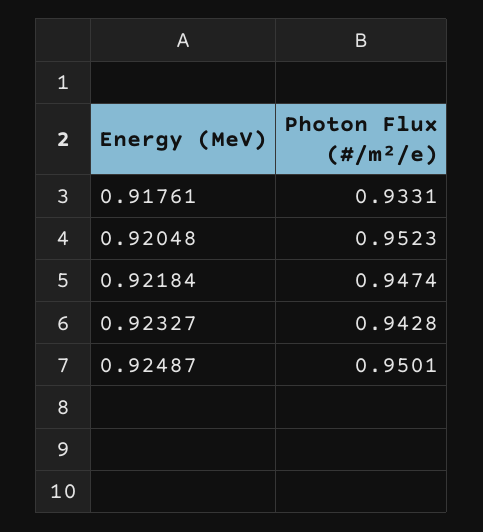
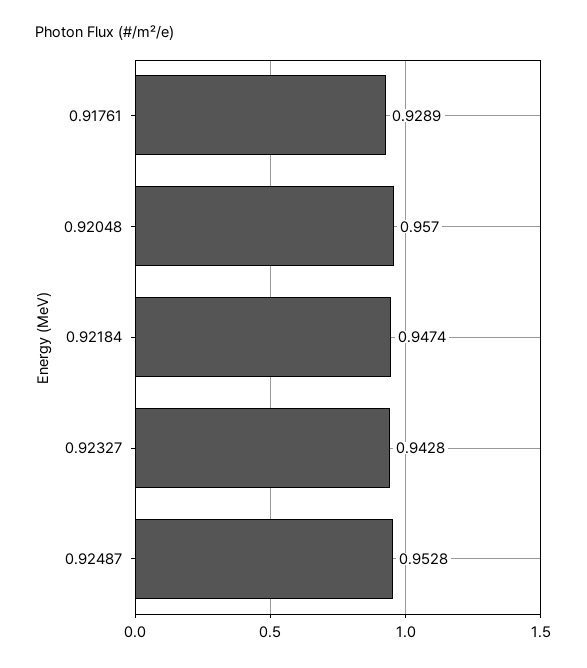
  {
-   "0.91761": 0.9331,
+   "0.91761": 0.9289,
-   "0.92048": 0.9523,
+   "0.92048": 0.957,
    "0.92184": 0.9474,
    "0.92327": 0.9428,
-   "0.92487": 0.9501
+   "0.92487": 0.9528
  }

